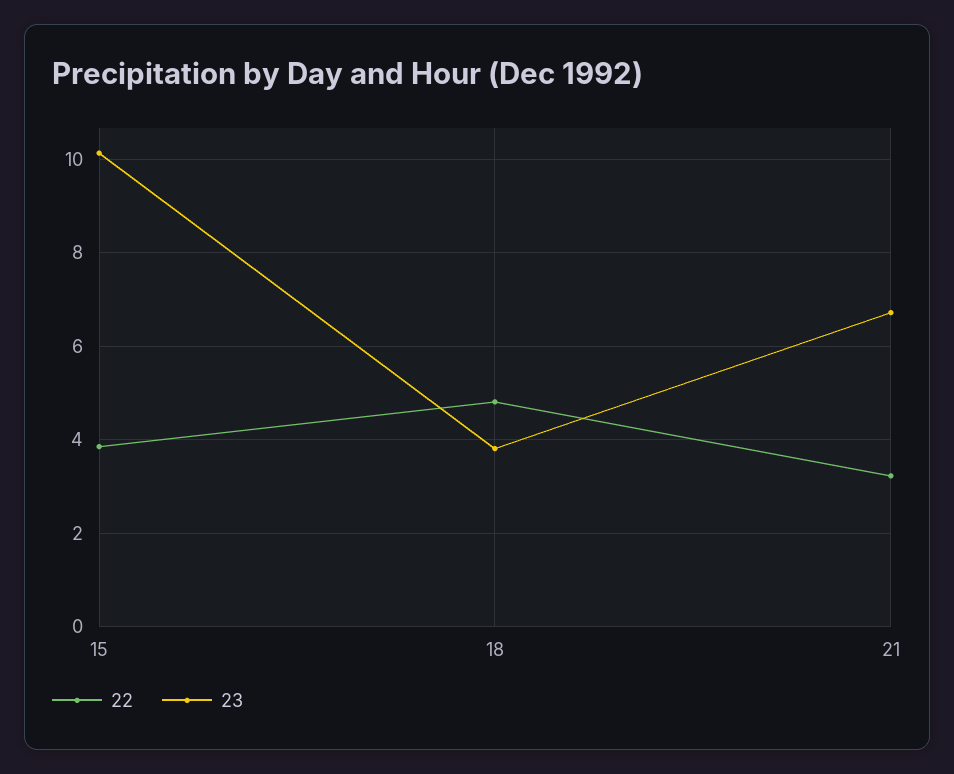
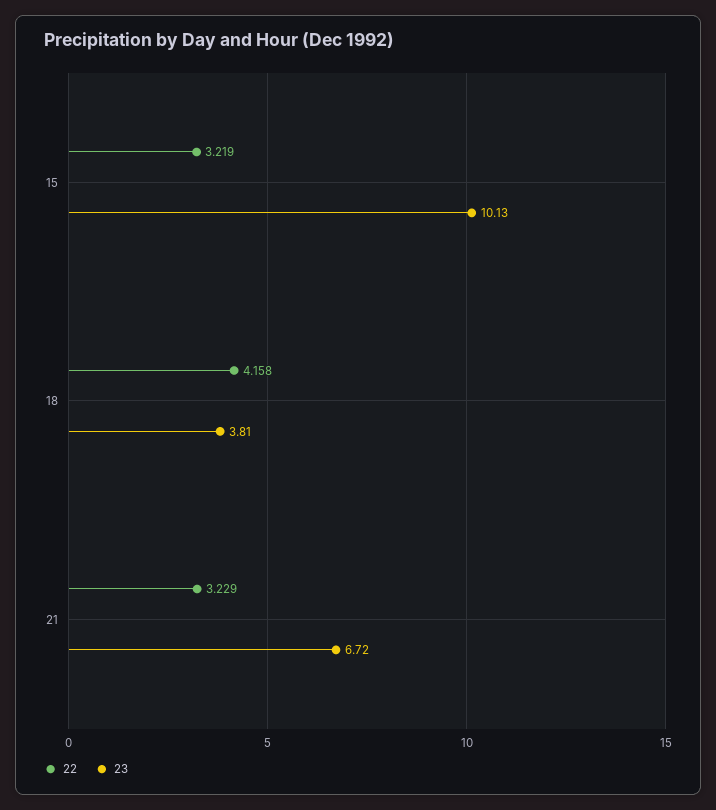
  {
    "22": {
-     "15": 3.8,
+     "15": 3.219,
-     "18": 4.8,
+     "18": 4.158,
      "21": 3.229
    },
    "23": {
      "15": 10.13,
      "18": 3.81,
      "21": 6.72
    }
  }

